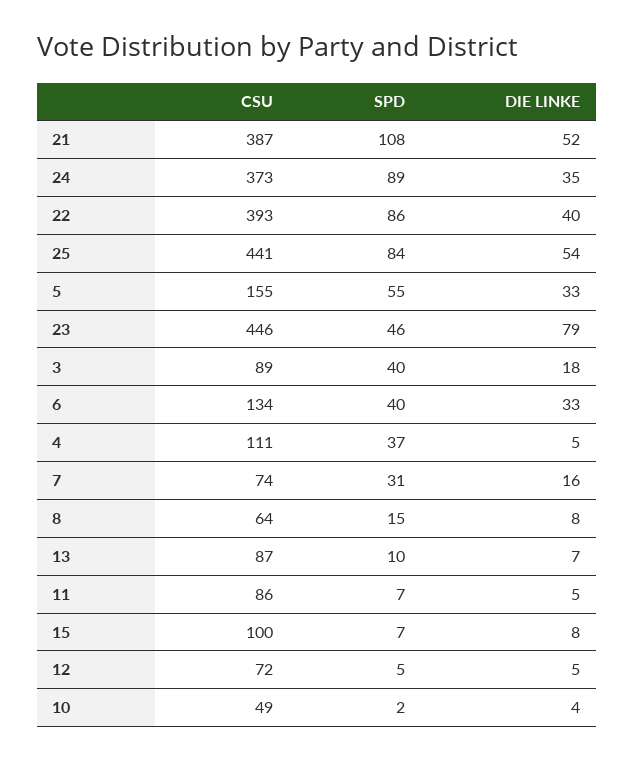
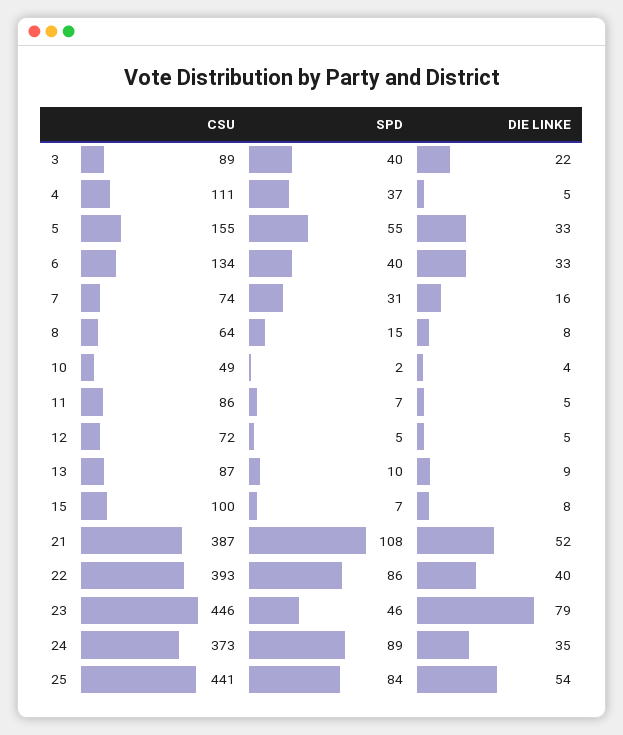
  {
    "CSU": {
      "21": 387,
      "24": 373,
      "22": 393,
      "25": 441,
      "5": 155,
      "23": 446,
      "3": 89,
      "6": 134,
      "4": 111,
      "7": 74,
      "8": 64,
      "13": 87,
      "11": 86,
      "15": 100,
      "12": 72,
      "10": 49
    },
    "SPD": {
      "21": 108,
      "24": 89,
      "22": 86,
      "25": 84,
      "5": 55,
      "23": 46,
      "3": 40,
      "6": 40,
      "4": 37,
      "7": 31,
      "8": 15,
      "13": 10,
      "11": 7,
      "15": 7,
      "12": 5,
      "10": 2
    },
    "DIE LINKE": {
      "21": 52,
      "24": 35,
      "22": 40,
      "25": 54,
      "5": 33,
      "23": 79,
-     "3": 18,
+     "3": 22,
      "6": 33,
      "4": 5,
      "7": 16,
      "8": 8,
-     "13": 7,
+     "13": 9,
      "11": 5,
      "15": 8,
      "12": 5,
      "10": 4
    }
  }

